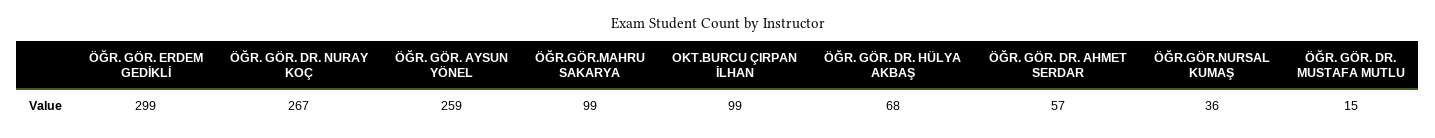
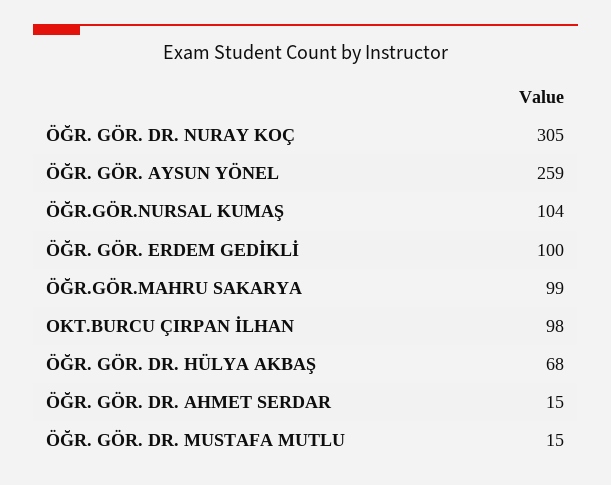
  {
-   "ÖĞR. GÖR. ERDEM GEDİKLİ": 299,
+   "ÖĞR. GÖR. ERDEM GEDİKLİ": 100,
-   "ÖĞR. GÖR. DR. NURAY KOÇ": 267,
+   "ÖĞR. GÖR. DR. NURAY KOÇ": 305,
    "ÖĞR. GÖR. AYSUN YÖNEL": 259,
    "ÖĞR.GÖR.MAHRU SAKARYA": 99,
-   "OKT.BURCU ÇIRPAN İLHAN": 99,
+   "OKT.BURCU ÇIRPAN İLHAN": 98,
    "ÖĞR. GÖR. DR. HÜLYA AKBAŞ": 68,
-   "ÖĞR. GÖR. DR. AHMET SERDAR": 57,
+   "ÖĞR. GÖR. DR. AHMET SERDAR": 15,
-   "ÖĞR.GÖR.NURSAL KUMAŞ": 36,
+   "ÖĞR.GÖR.NURSAL KUMAŞ": 104,
    "ÖĞR. GÖR. DR. MUSTAFA MUTLU": 15
  }

